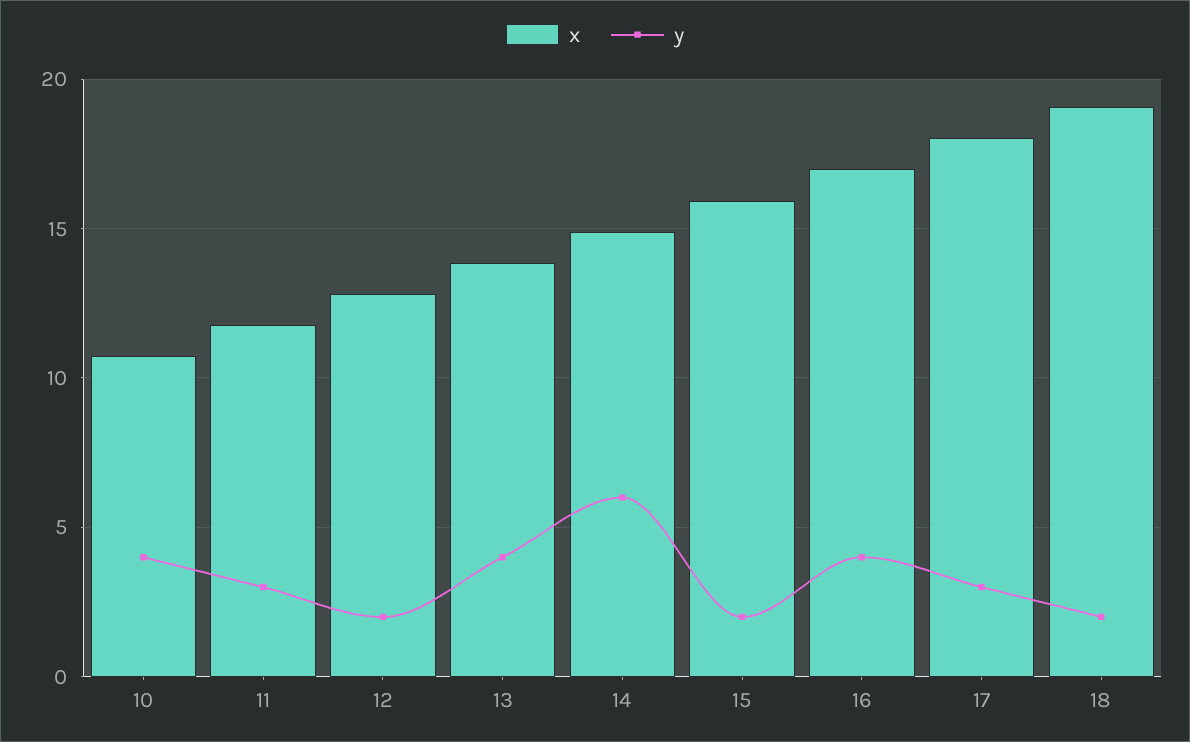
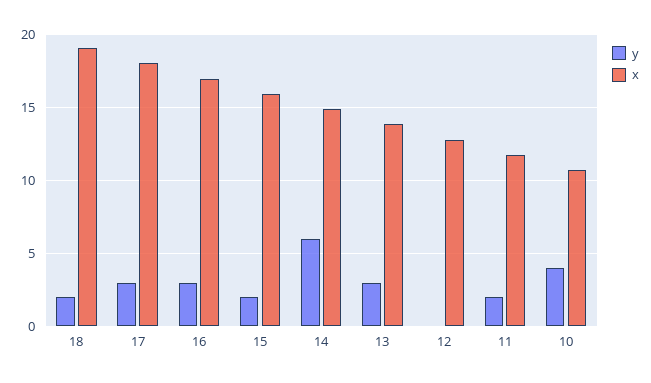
  {
    "x": {
      "10": 10.5,
      "11": 12,
      "12": 13,
      "13": 14,
      "14": 15,
      "15": 16,
      "16": 17,
      "17": 18,
      "18": 19
    },
    "y": {
      "10": 4,
-     "11": 3,
+     "11": 2,
-     "12": 2,
+     "12": 0,
-     "13": 4,
+     "13": 3,
      "14": 6,
      "15": 2,
-     "16": 4,
+     "16": 3,
      "17": 3,
      "18": 2
    }
  }

